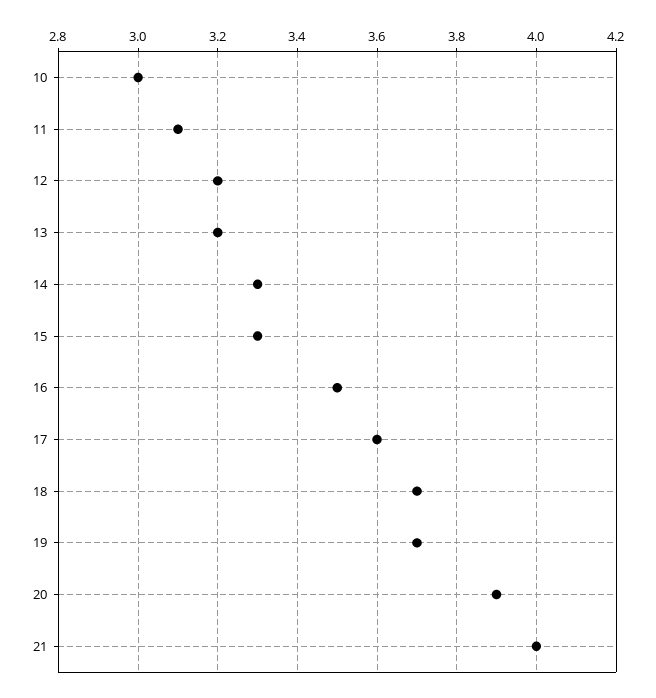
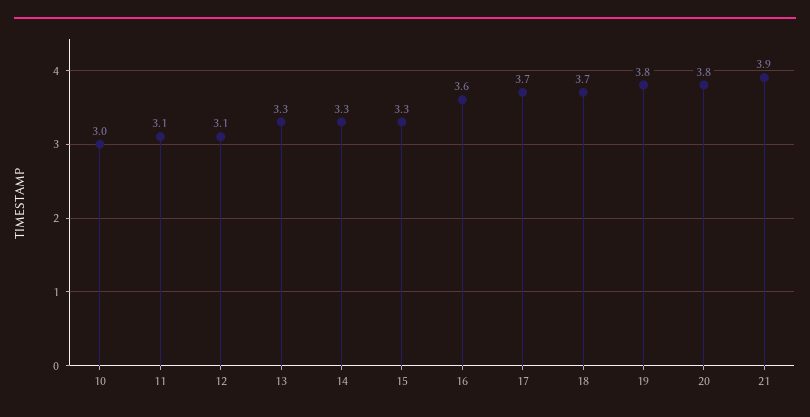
  {
    "10": 3,
    "11": 3.1,
-   "12": 3.2,
+   "12": 3.1,
-   "13": 3.2,
+   "13": 3.3,
    "14": 3.3,
    "15": 3.3,
-   "16": 3.5,
+   "16": 3.6,
-   "17": 3.6,
+   "17": 3.7,
    "18": 3.7,
-   "19": 3.7,
+   "19": 3.8,
-   "20": 3.9,
+   "20": 3.8,
-   "21": 4
+   "21": 3.9
  }

